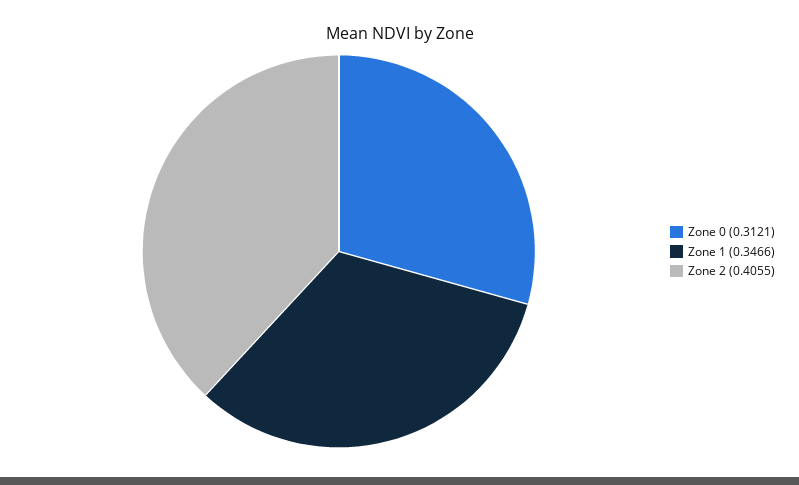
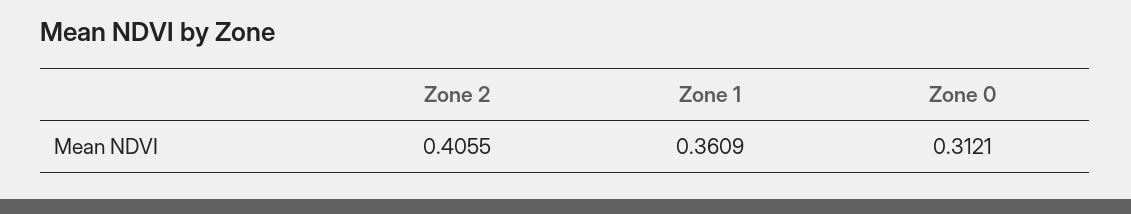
  {
    "Zone 0": 0.3121,
-   "Zone 1": 0.3466,
+   "Zone 1": 0.3609,
    "Zone 2": 0.4055
  }

